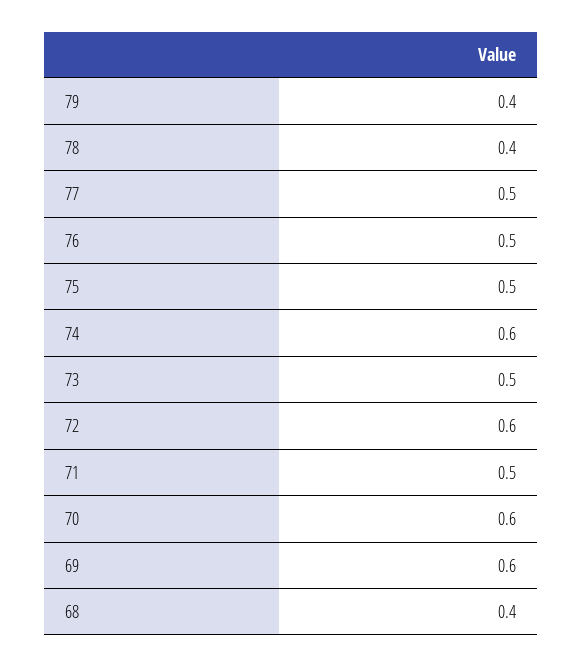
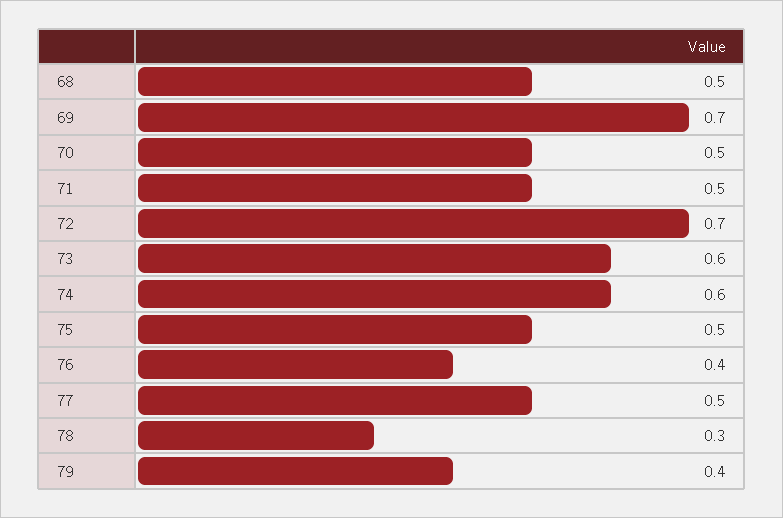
  {
    "79": 0.4,
-   "78": 0.4,
+   "78": 0.3,
    "77": 0.5,
-   "76": 0.5,
+   "76": 0.4,
    "75": 0.5,
    "74": 0.6,
-   "73": 0.5,
+   "73": 0.6,
-   "72": 0.6,
+   "72": 0.7,
    "71": 0.5,
-   "70": 0.6,
+   "70": 0.5,
-   "69": 0.6,
+   "69": 0.7,
-   "68": 0.4
+   "68": 0.5
  }

